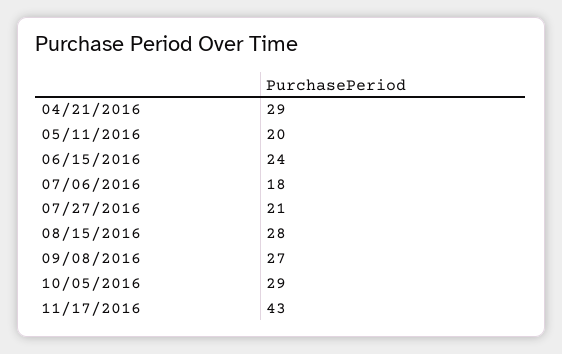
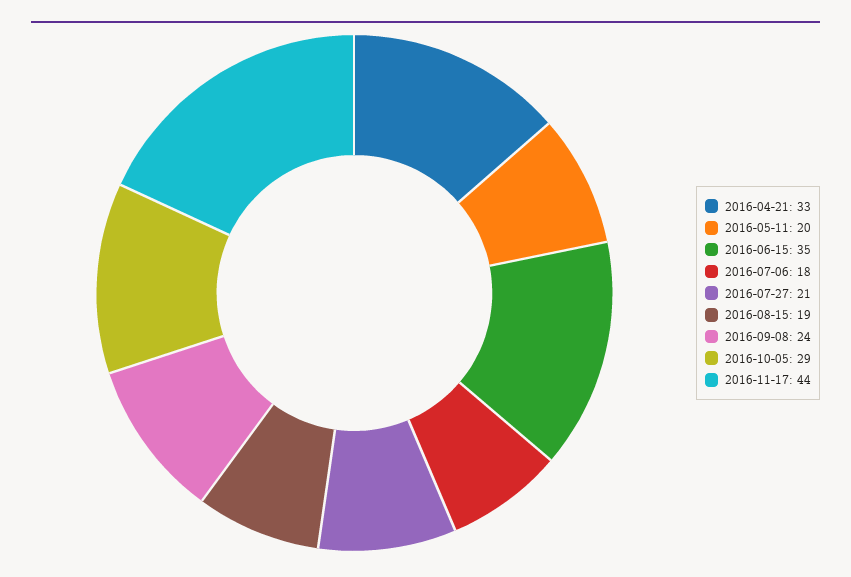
  {
-   "04/21/2016": 29,
+   "04/21/2016": 33,
    "05/11/2016": 20,
-   "06/15/2016": 24,
+   "06/15/2016": 35,
    "07/06/2016": 18,
    "07/27/2016": 21,
-   "08/15/2016": 28,
+   "08/15/2016": 19,
-   "09/08/2016": 27,
+   "09/08/2016": 24,
    "10/05/2016": 29,
-   "11/17/2016": 43
+   "11/17/2016": 44
  }

